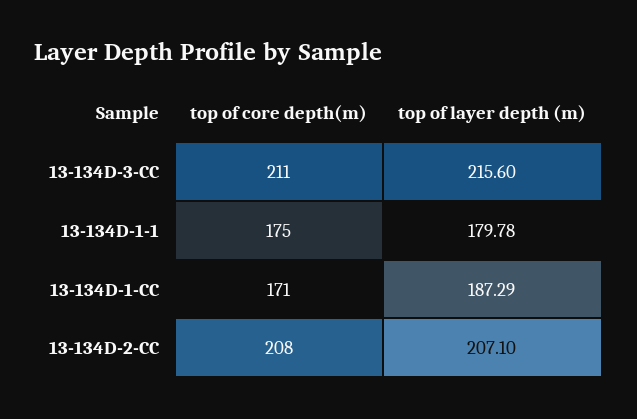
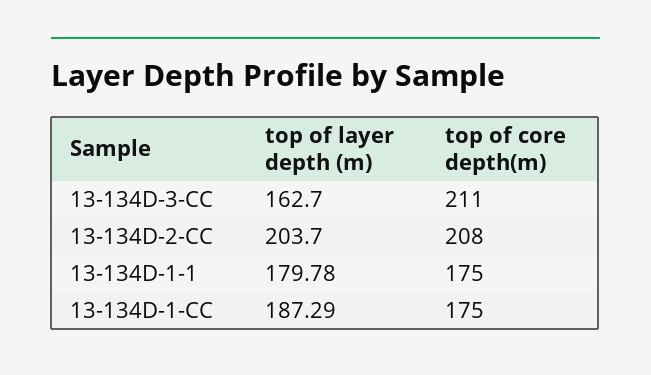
  {
    "top of core depth(m)": {
      "13-134D-3-CC": 211,
      "13-134D-1-1": 175,
-     "13-134D-1-CC": 171,
+     "13-134D-1-CC": 175,
      "13-134D-2-CC": 208
    },
    "top of layer depth (m)": {
-     "13-134D-3-CC": 215.6,
+     "13-134D-3-CC": 162.7,
      "13-134D-1-1": 179.78,
      "13-134D-1-CC": 187.29,
-     "13-134D-2-CC": 207.1
+     "13-134D-2-CC": 203.7
    }
  }

